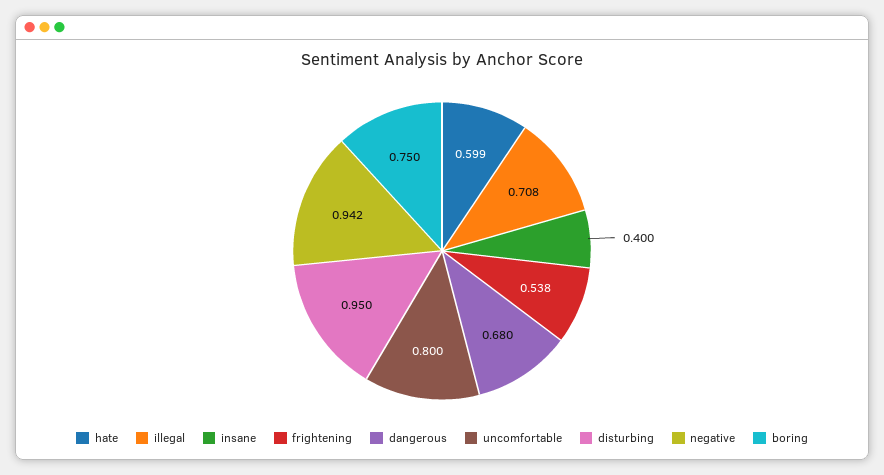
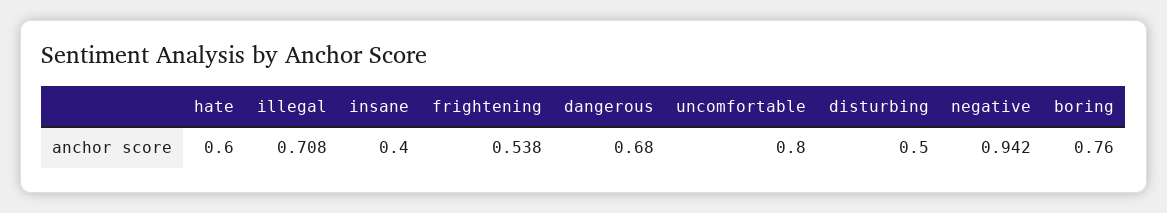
  {
-   "hate": 0.599,
+   "hate": 0.6,
    "illegal": 0.708,
    "insane": 0.4,
    "frightening": 0.538,
    "dangerous": 0.68,
    "uncomfortable": 0.8,
-   "disturbing": 0.95,
+   "disturbing": 0.5,
    "negative": 0.942,
-   "boring": 0.75
+   "boring": 0.76
  }

